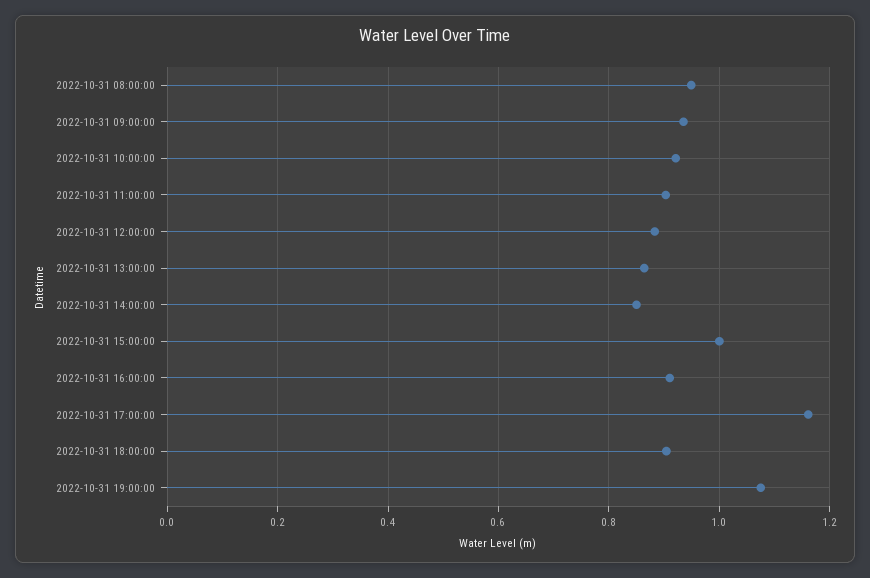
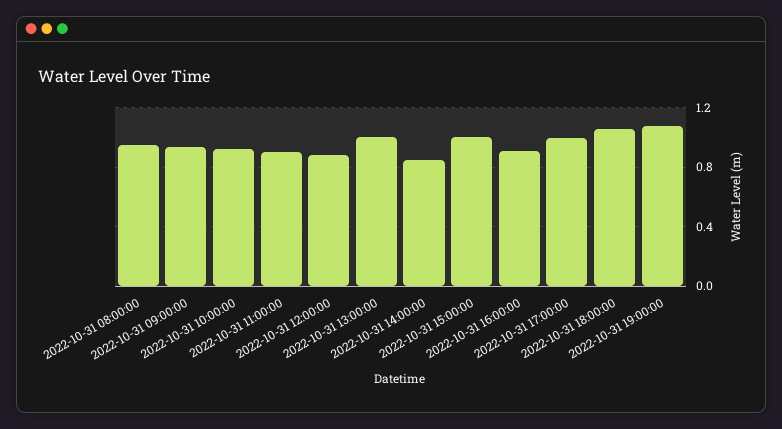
  {
    "2022-10-31 08:00:00": 0.94,
    "2022-10-31 09:00:00": 0.94,
    "2022-10-31 10:00:00": 0.92,
    "2022-10-31 11:00:00": 0.9,
    "2022-10-31 12:00:00": 0.88,
-   "2022-10-31 13:00:00": 0.86,
+   "2022-10-31 13:00:00": 1,
    "2022-10-31 14:00:00": 0.86,
    "2022-10-31 15:00:00": 1,
    "2022-10-31 16:00:00": 0.92,
-   "2022-10-31 17:00:00": 1.16,
+   "2022-10-31 17:00:00": 1,
-   "2022-10-31 18:00:00": 0.9,
+   "2022-10-31 18:00:00": 1.05,
    "2022-10-31 19:00:00": 1.08
  }

